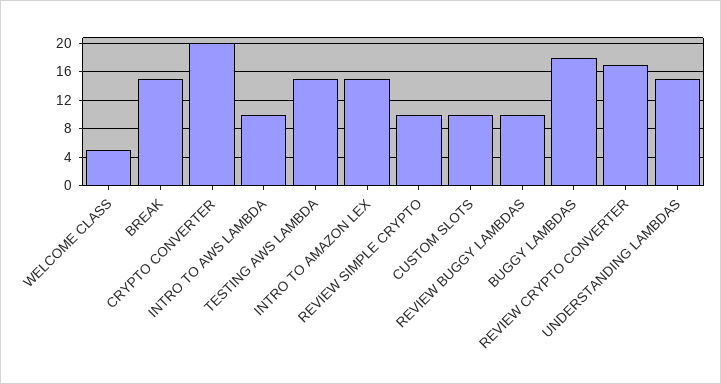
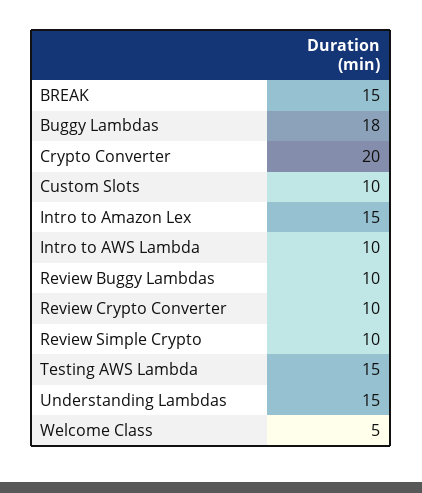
  {
    "WELCOME CLASS": 5,
    "BREAK": 15,
    "CRYPTO CONVERTER": 20,
    "INTRO TO AWS LAMBDA": 10,
    "TESTING AWS LAMBDA": 15,
    "INTRO TO AMAZON LEX": 15,
    "REVIEW SIMPLE CRYPTO": 10,
    "CUSTOM SLOTS": 10,
    "REVIEW BUGGY LAMBDAS": 10,
    "BUGGY LAMBDAS": 18,
-   "REVIEW CRYPTO CONVERTER": 17,
+   "REVIEW CRYPTO CONVERTER": 10,
    "UNDERSTANDING LAMBDAS": 15
  }

